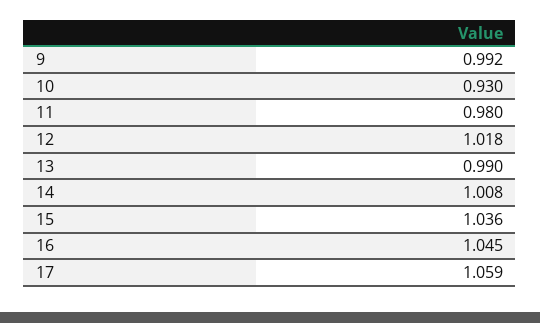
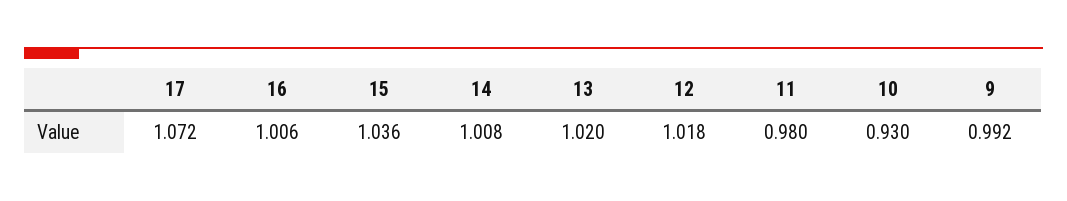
  {
    "9": 0.992,
    "10": 0.93,
    "11": 0.98,
    "12": 1.018,
-   "13": 0.99,
+   "13": 1.02,
    "14": 1.008,
    "15": 1.036,
-   "16": 1.045,
+   "16": 1.006,
-   "17": 1.059
+   "17": 1.072
  }

